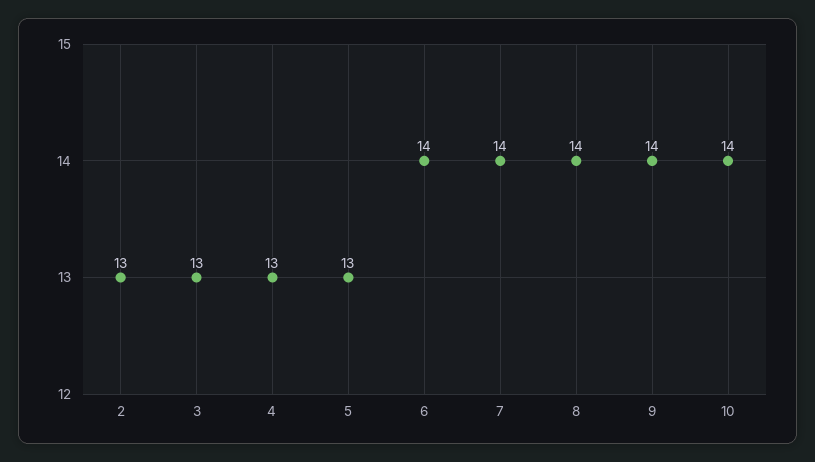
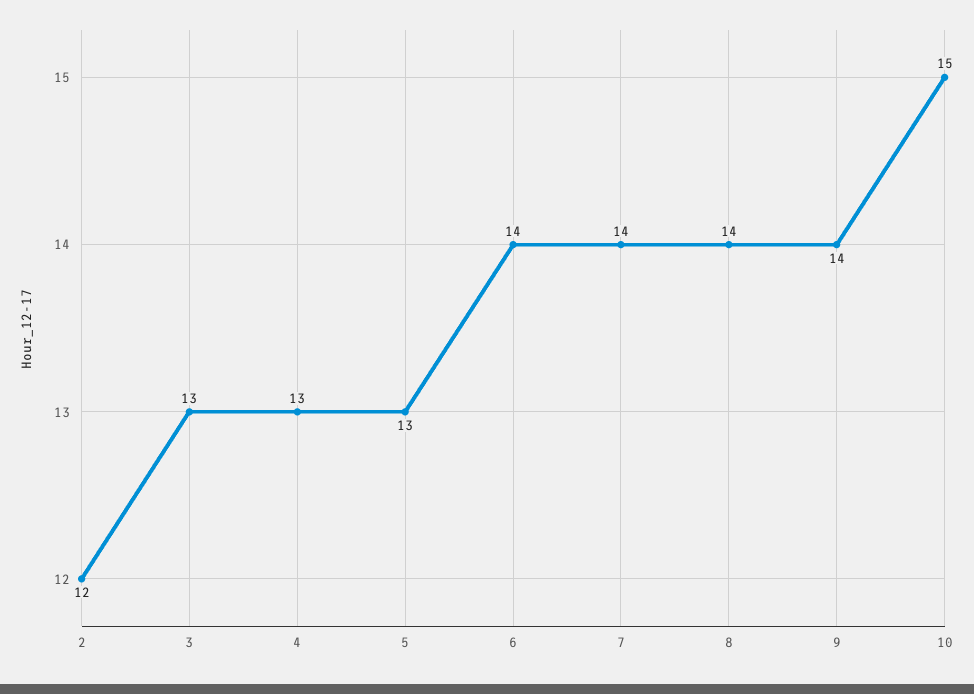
  {
-   "2": 13,
+   "2": 12,
    "3": 13,
    "4": 13,
    "5": 13,
    "6": 14,
    "7": 14,
    "8": 14,
    "9": 14,
-   "10": 14
+   "10": 15
  }

